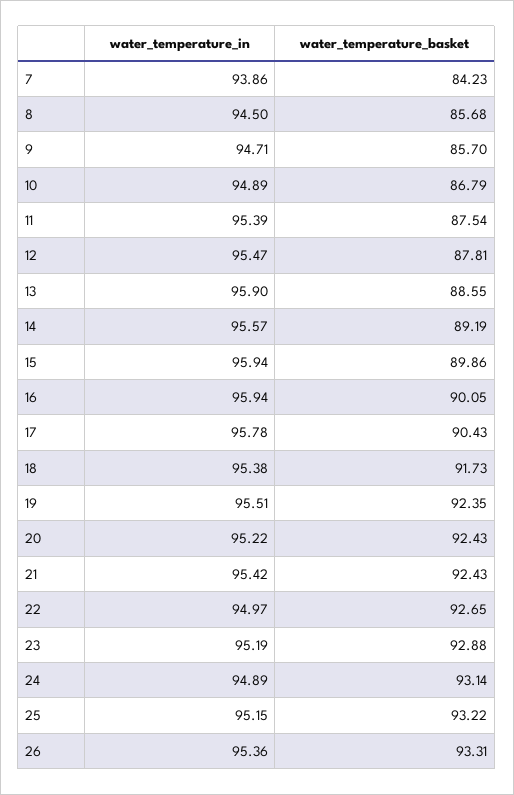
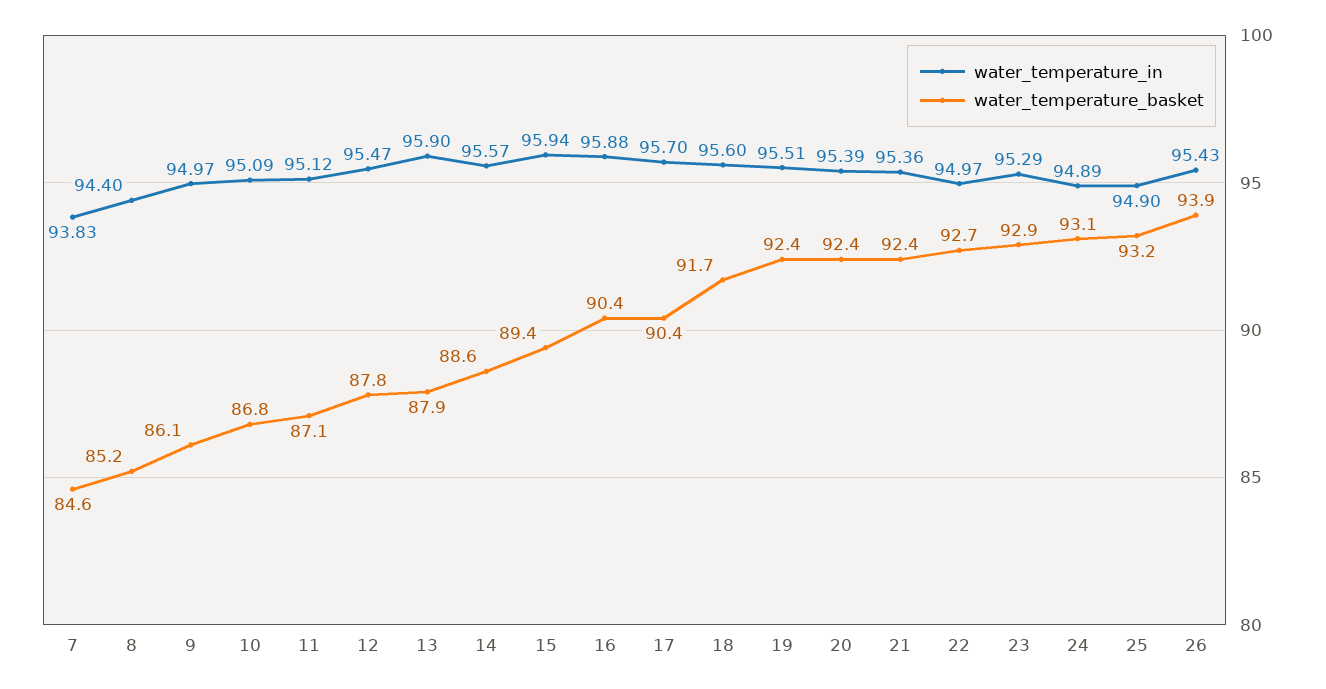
  {
    "water_temperature_in": {
-     "7": 93.86,
+     "7": 93.83,
-     "8": 94.5,
+     "8": 94.4,
-     "9": 94.71,
+     "9": 94.97,
-     "10": 94.89,
+     "10": 95.09,
-     "11": 95.39,
+     "11": 95.12,
      "12": 95.47,
      "13": 95.9,
      "14": 95.57,
      "15": 95.94,
-     "16": 95.94,
+     "16": 95.88,
-     "17": 95.78,
+     "17": 95.7,
-     "18": 95.38,
+     "18": 95.6,
      "19": 95.51,
-     "20": 95.22,
+     "20": 95.39,
-     "21": 95.42,
+     "21": 95.36,
      "22": 94.97,
-     "23": 95.19,
+     "23": 95.29,
      "24": 94.89,
-     "25": 95.15,
+     "25": 94.9,
-     "26": 95.36
+     "26": 95.43
    },
    "water_temperature_basket": {
-     "7": 84.23,
+     "7": 84.6,
-     "8": 85.68,
+     "8": 85.2,
-     "9": 85.7,
+     "9": 86.1,
      "10": 86.79,
-     "11": 87.54,
+     "11": 87.1,
      "12": 87.81,
-     "13": 88.55,
+     "13": 87.9,
-     "14": 89.19,
+     "14": 88.6,
-     "15": 89.86,
+     "15": 89.4,
-     "16": 90.05,
+     "16": 90.4,
      "17": 90.43,
      "18": 91.73,
      "19": 92.35,
      "20": 92.43,
      "21": 92.43,
      "22": 92.65,
      "23": 92.88,
      "24": 93.14,
      "25": 93.22,
-     "26": 93.31
+     "26": 93.9
    }
  }

